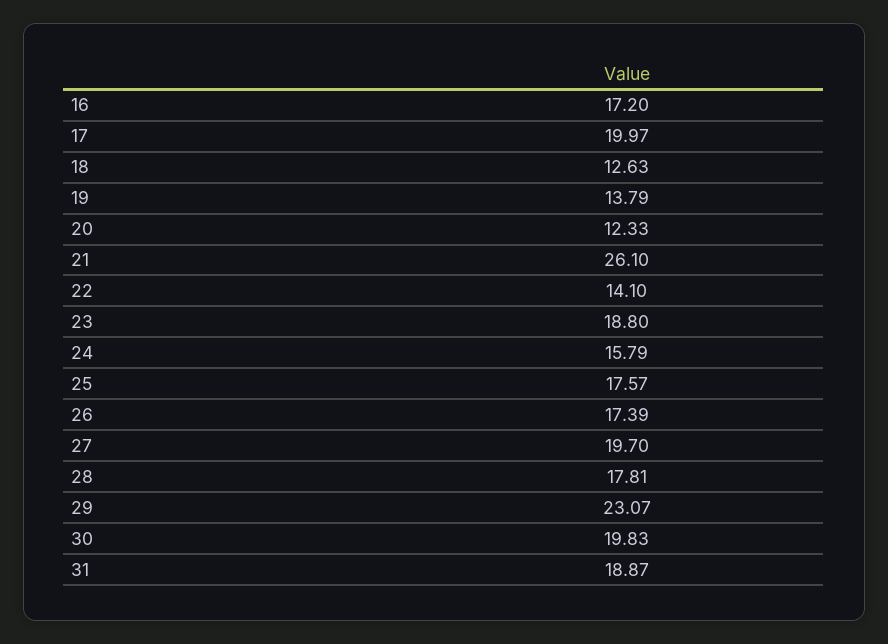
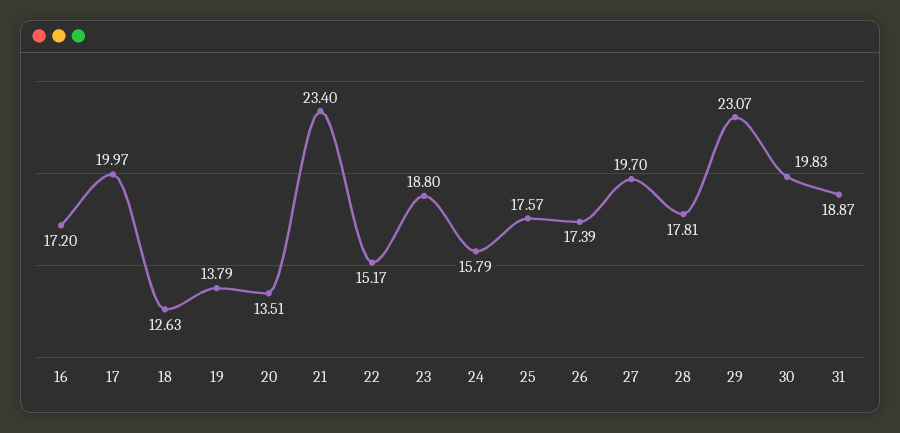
  {
    "16": 17.2,
    "17": 19.97,
    "18": 12.63,
    "19": 13.79,
-   "20": 12.33,
+   "20": 13.51,
-   "21": 26.1,
+   "21": 23.4,
-   "22": 14.1,
+   "22": 15.17,
    "23": 18.8,
    "24": 15.79,
    "25": 17.57,
    "26": 17.39,
    "27": 19.7,
    "28": 17.81,
    "29": 23.07,
    "30": 19.83,
    "31": 18.87
  }

